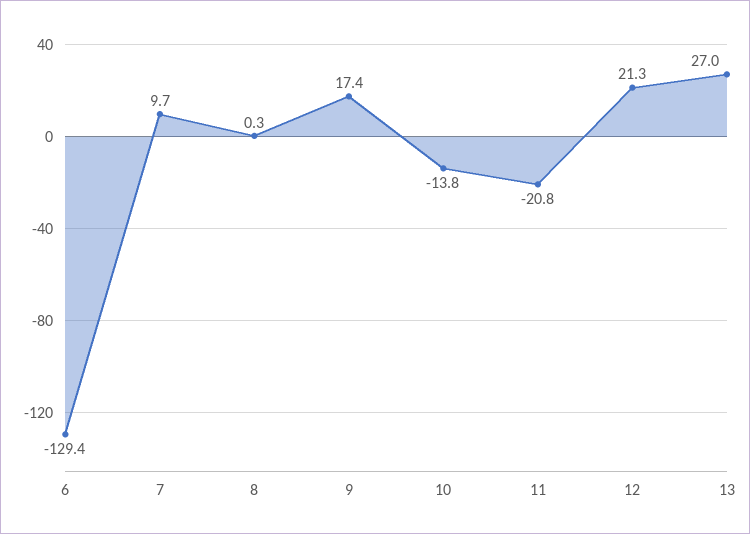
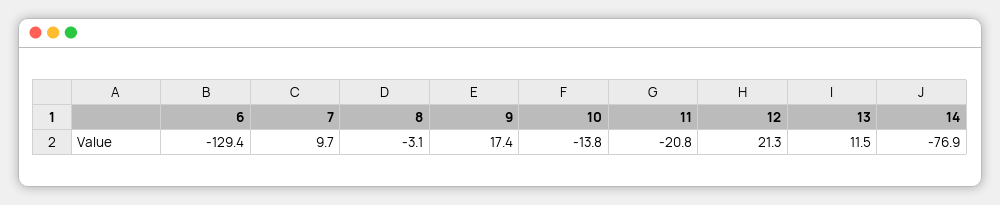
  {
    "6": -129.4,
    "7": 9.7,
-   "8": 0.3,
+   "8": -3.1,
    "9": 17.4,
    "10": -13.8,
    "11": -20.8,
    "12": 21.3,
-   "13": 27
+   "13": 11.5,
+   "14": -76.9
  }

